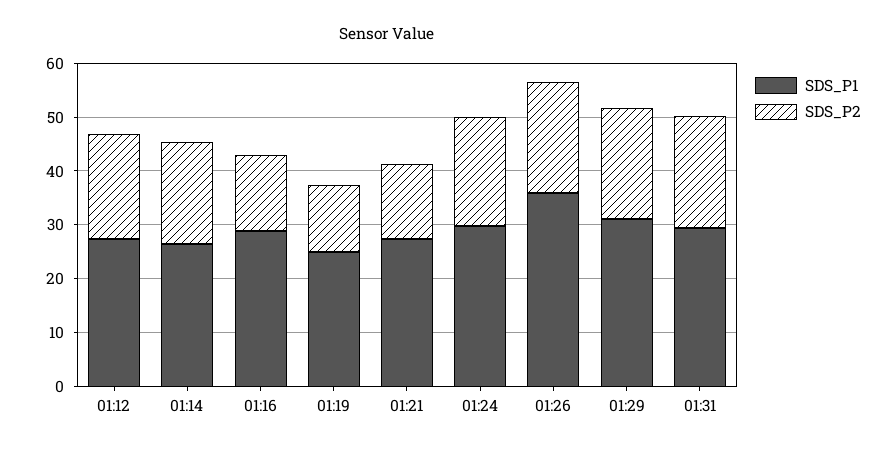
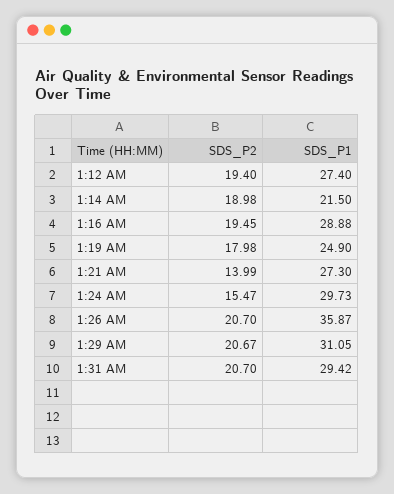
  {
    "SDS_P1": {
      "01:12": 27.4,
-     "01:14": 26,
+     "01:14": 21.5,
      "01:16": 28.88,
      "01:19": 24.9,
      "01:21": 27.3,
      "01:24": 29.73,
      "01:26": 35.87,
      "01:29": 31.05,
      "01:31": 29.42
    },
    "SDS_P2": {
      "01:12": 19.4,
      "01:14": 18.98,
-     "01:16": 14,
+     "01:16": 19.45,
-     "01:19": 12,
+     "01:19": 17.98,
      "01:21": 13.99,
-     "01:24": 20,
+     "01:24": 15.47,
      "01:26": 20.7,
      "01:29": 20.67,
      "01:31": 20.7
    }
  }

